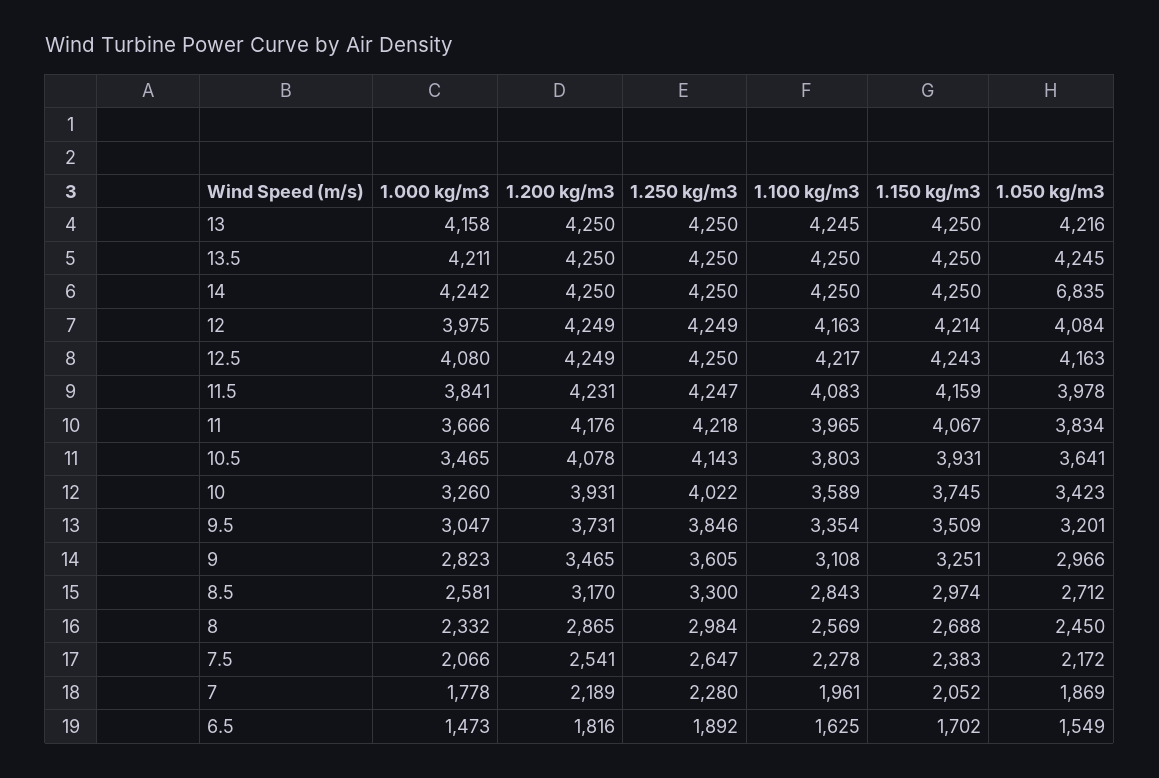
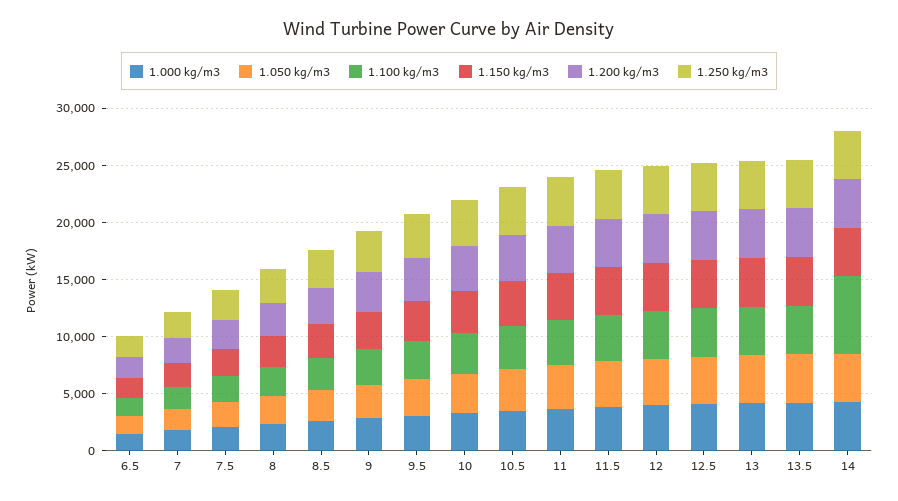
  {
    "1.000 kg/m3": {
      "13": 4158,
      "13.5": 4211,
      "14": 4242,
      "12": 3975,
      "12.5": 4080,
      "11.5": 3841,
      "11": 3666,
      "10.5": 3465,
      "10": 3260,
      "9.5": 3047,
      "9": 2823,
      "8.5": 2581,
      "8": 2332,
      "7.5": 2066,
      "7": 1778,
      "6.5": 1473
    },
    "1.200 kg/m3": {
      "13": 4250,
      "13.5": 4250,
      "14": 4250,
      "12": 4249,
      "12.5": 4249,
      "11.5": 4231,
      "11": 4176,
      "10.5": 4078,
      "10": 3931,
      "9.5": 3731,
      "9": 3465,
      "8.5": 3170,
      "8": 2865,
      "7.5": 2541,
      "7": 2189,
      "6.5": 1816
    },
    "1.250 kg/m3": {
      "13": 4250,
      "13.5": 4250,
      "14": 4250,
      "12": 4249,
      "12.5": 4250,
      "11.5": 4247,
      "11": 4218,
      "10.5": 4143,
      "10": 4022,
      "9.5": 3846,
      "9": 3605,
      "8.5": 3300,
      "8": 2984,
      "7.5": 2647,
      "7": 2280,
      "6.5": 1892
    },
    "1.100 kg/m3": {
      "13": 4245,
      "13.5": 4250,
-     "14": 4250,
+     "14": 7000,
      "12": 4163,
      "12.5": 4217,
      "11.5": 4083,
      "11": 3965,
      "10.5": 3803,
      "10": 3589,
      "9.5": 3354,
      "9": 3108,
      "8.5": 2843,
      "8": 2569,
      "7.5": 2278,
      "7": 1961,
      "6.5": 1625
    },
    "1.150 kg/m3": {
      "13": 4250,
      "13.5": 4250,
      "14": 4250,
      "12": 4214,
      "12.5": 4243,
      "11.5": 4159,
      "11": 4067,
      "10.5": 3931,
      "10": 3745,
      "9.5": 3509,
      "9": 3251,
      "8.5": 2974,
      "8": 2688,
      "7.5": 2383,
      "7": 2052,
      "6.5": 1702
    },
    "1.050 kg/m3": {
      "13": 4216,
      "13.5": 4245,
-     "14": 6835,
+     "14": 4000,
      "12": 4084,
      "12.5": 4163,
      "11.5": 3978,
      "11": 3834,
      "10.5": 3641,
      "10": 3423,
      "9.5": 3201,
      "9": 2966,
      "8.5": 2712,
      "8": 2450,
      "7.5": 2172,
      "7": 1869,
      "6.5": 1549
    }
  }

